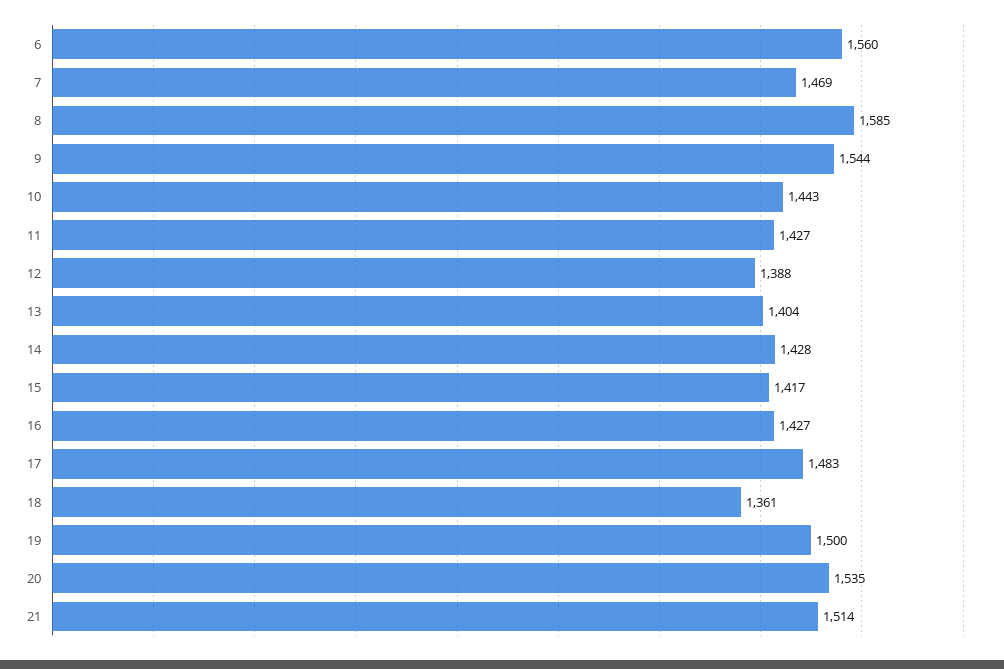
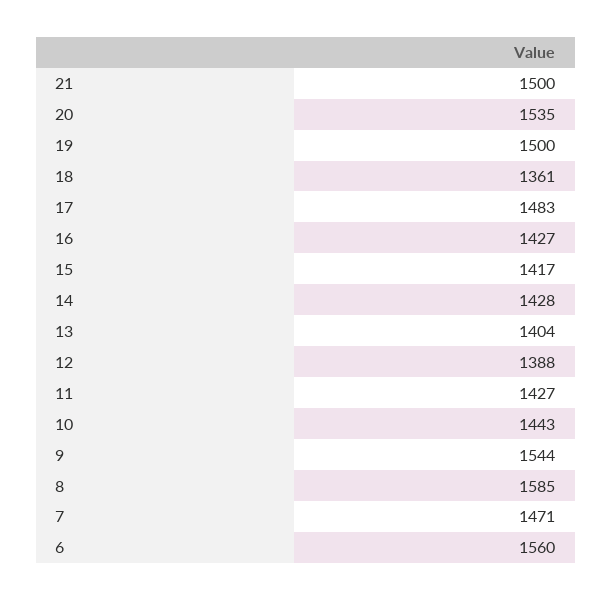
  {
    "6": 1560,
-   "7": 1469,
+   "7": 1471,
    "8": 1585,
    "9": 1544,
    "10": 1443,
    "11": 1427,
    "12": 1388,
    "13": 1404,
    "14": 1428,
    "15": 1417,
    "16": 1427,
    "17": 1483,
    "18": 1361,
    "19": 1500,
    "20": 1535,
-   "21": 1514
+   "21": 1500
  }

